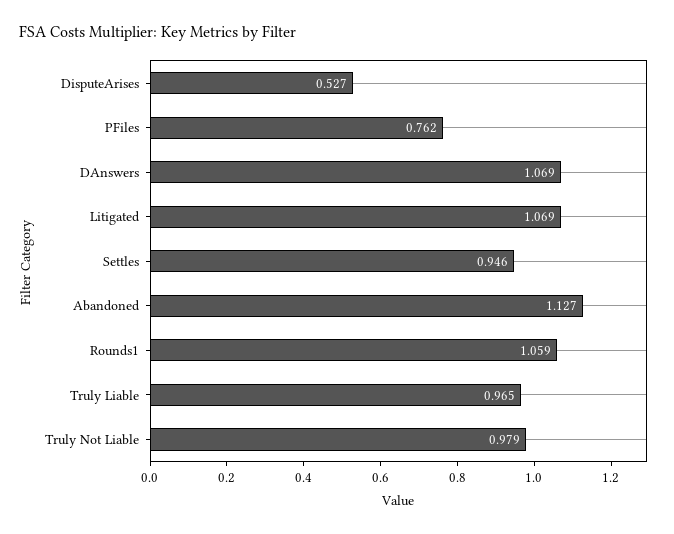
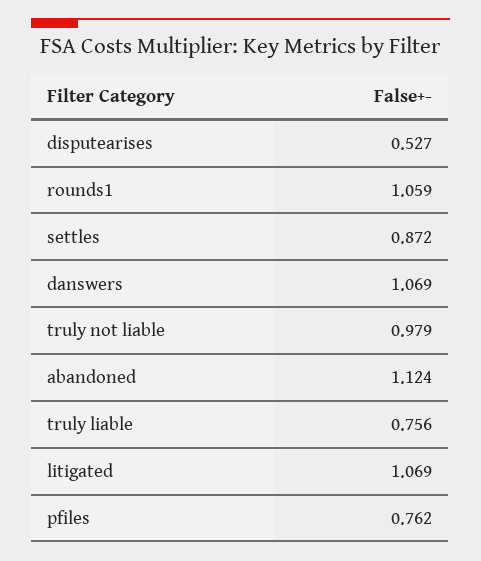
  {
    "DisputeArises": 0.527,
    "PFiles": 0.762,
    "DAnswers": 1.069,
    "Litigated": 1.069,
-   "Settles": 0.946,
+   "Settles": 0.872,
-   "Abandoned": 1.127,
+   "Abandoned": 1.124,
    "Rounds1": 1.059,
-   "Truly Liable": 0.965,
+   "Truly Liable": 0.756,
    "Truly Not Liable": 0.979
  }

